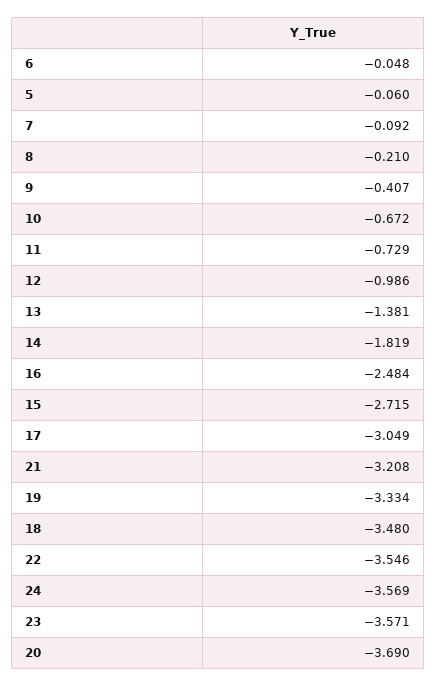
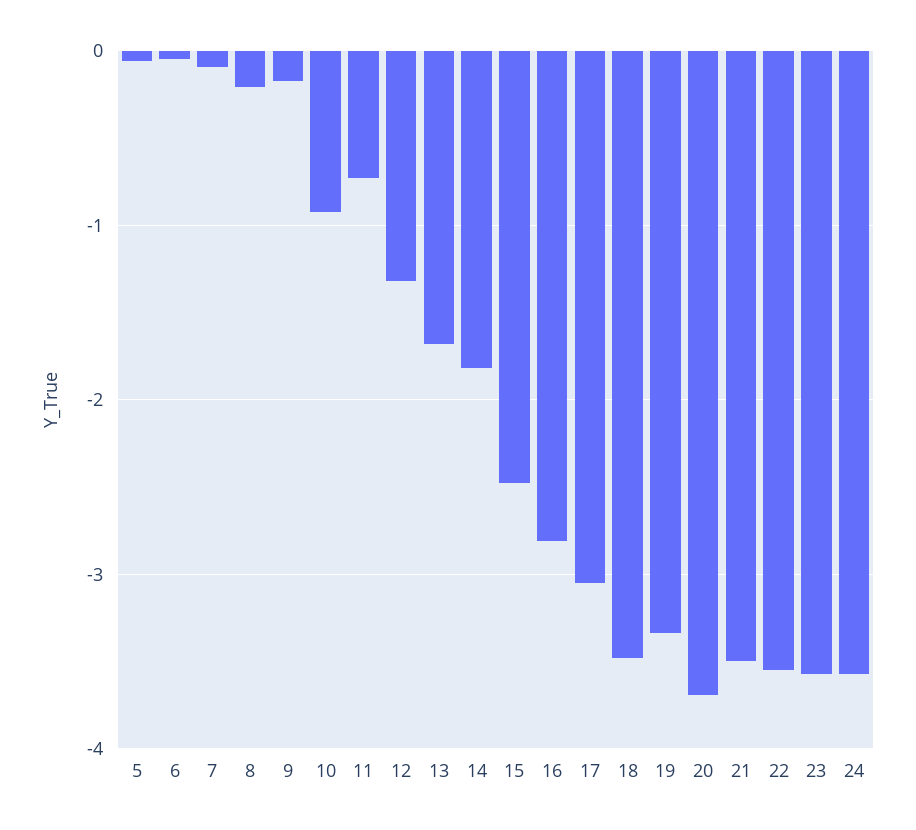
  {
    "6": -0.048,
    "5": -0.06,
    "7": -0.092,
    "8": -0.21,
-   "9": -0.407,
+   "9": -0.2,
-   "10": -0.672,
+   "10": -0.9,
    "11": -0.729,
-   "12": -0.986,
+   "12": -1.3,
-   "13": -1.381,
+   "13": -1.7,
    "14": -1.819,
-   "16": -2.484,
+   "16": -2.8,
-   "15": -2.715,
+   "15": -2.5,
    "17": -3.049,
-   "21": -3.208,
+   "21": -3.5,
    "19": -3.334,
    "18": -3.48,
    "22": -3.546,
    "24": -3.569,
    "23": -3.571,
    "20": -3.69
  }

